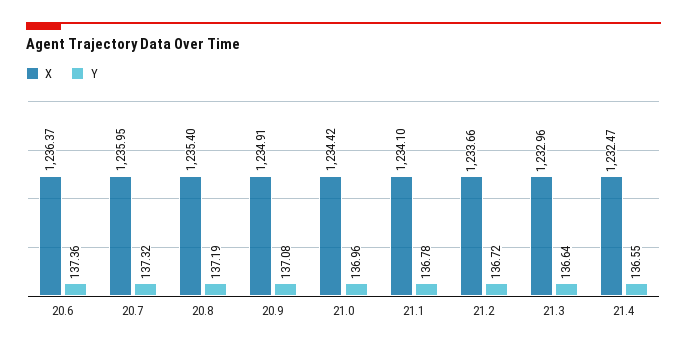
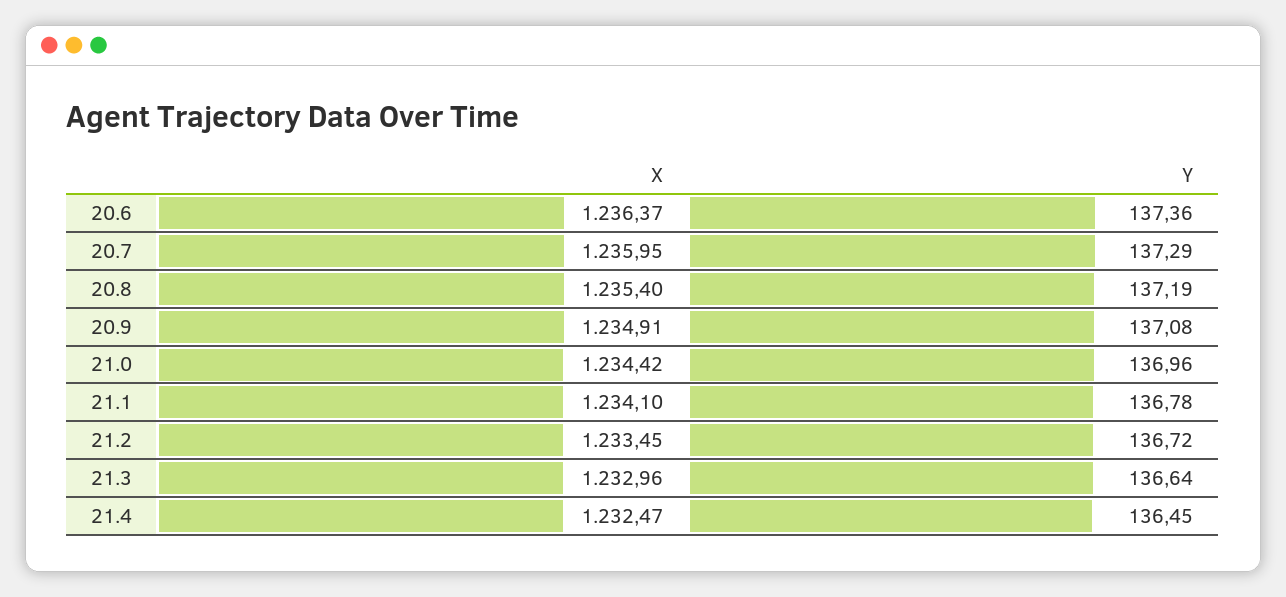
  {
    "X": {
      "20.6": 1236.37,
      "20.7": 1235.95,
      "20.8": 1235.4,
      "20.9": 1234.91,
      "21.0": 1234.42,
      "21.1": 1234.1,
-     "21.2": 1233.66,
+     "21.2": 1233.45,
      "21.3": 1232.96,
      "21.4": 1232.47
    },
    "Y": {
      "20.6": 137.36,
-     "20.7": 137.32,
+     "20.7": 137.29,
      "20.8": 137.19,
      "20.9": 137.08,
      "21.0": 136.96,
      "21.1": 136.78,
      "21.2": 136.72,
      "21.3": 136.64,
-     "21.4": 136.55
+     "21.4": 136.45
    }
  }

